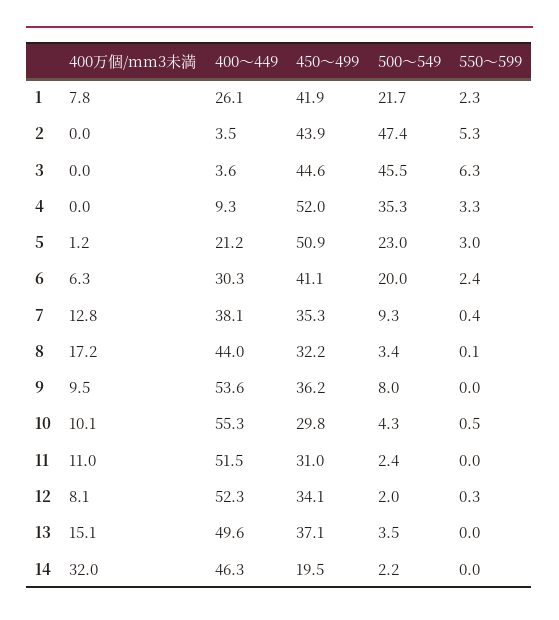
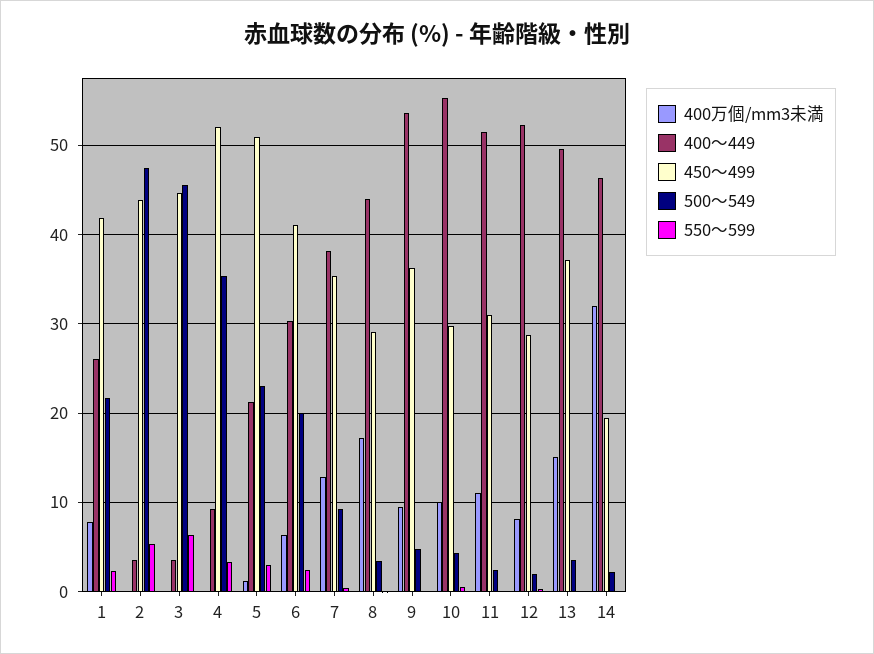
  {
    "400万個/mm3未満": {
      "1": 7.8,
      "2": 0,
      "3": 0,
      "4": 0,
      "5": 1.2,
      "6": 6.3,
      "7": 12.8,
      "8": 17.2,
      "9": 9.5,
      "10": 10.1,
      "11": 11,
      "12": 8.1,
      "13": 15.1,
      "14": 32
    },
    "400～449": {
      "1": 26.1,
      "2": 3.5,
      "3": 3.6,
      "4": 9.3,
      "5": 21.2,
      "6": 30.3,
      "7": 38.1,
      "8": 44,
      "9": 53.6,
      "10": 55.3,
      "11": 51.5,
      "12": 52.3,
      "13": 49.6,
      "14": 46.3
    },
    "450～499": {
      "1": 41.9,
      "2": 43.9,
      "3": 44.6,
      "4": 52,
      "5": 50.9,
      "6": 41.1,
      "7": 35.3,
-     "8": 32.2,
+     "8": 29,
      "9": 36.2,
      "10": 29.8,
      "11": 31,
-     "12": 34.1,
+     "12": 29,
      "13": 37.1,
      "14": 19.5
    },
    "500～549": {
      "1": 21.7,
      "2": 47.4,
      "3": 45.5,
      "4": 35.3,
      "5": 23,
      "6": 20,
      "7": 9.3,
      "8": 3.4,
-     "9": 8,
+     "9": 5,
      "10": 4.3,
      "11": 2.4,
      "12": 2,
      "13": 3.5,
      "14": 2.2
    },
    "550～599": {
      "1": 2.3,
      "2": 5.3,
      "3": 6.3,
      "4": 3.3,
      "5": 3,
      "6": 2.4,
      "7": 0.4,
      "8": 0.1,
      "9": 0,
      "10": 0.5,
      "11": 0,
      "12": 0.3,
      "13": 0,
      "14": 0
    }
  }

